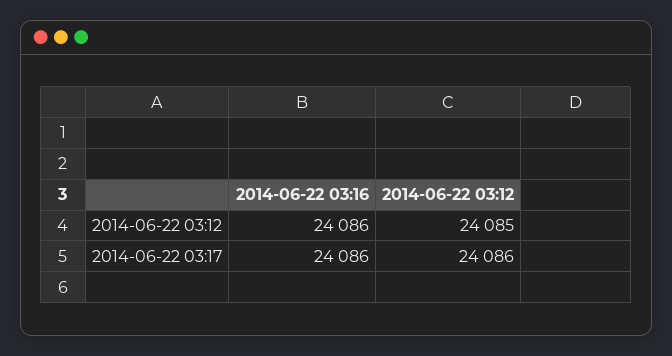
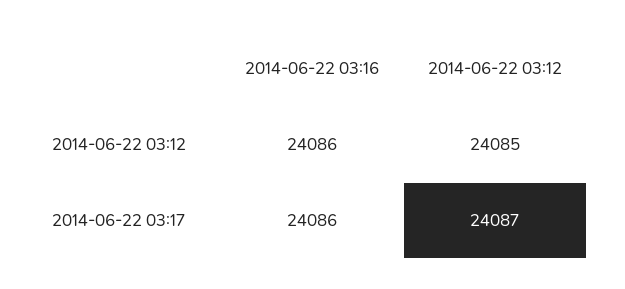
  {
    "2014-06-22 03:16": {
      "2014-06-22 03:12": 24086,
      "2014-06-22 03:17": 24086
    },
    "2014-06-22 03:12": {
      "2014-06-22 03:12": 24085,
-     "2014-06-22 03:17": 24086
+     "2014-06-22 03:17": 24087
    }
  }

